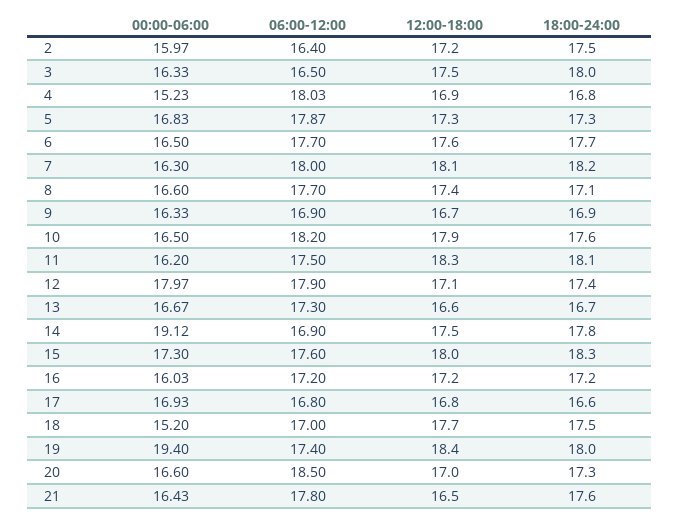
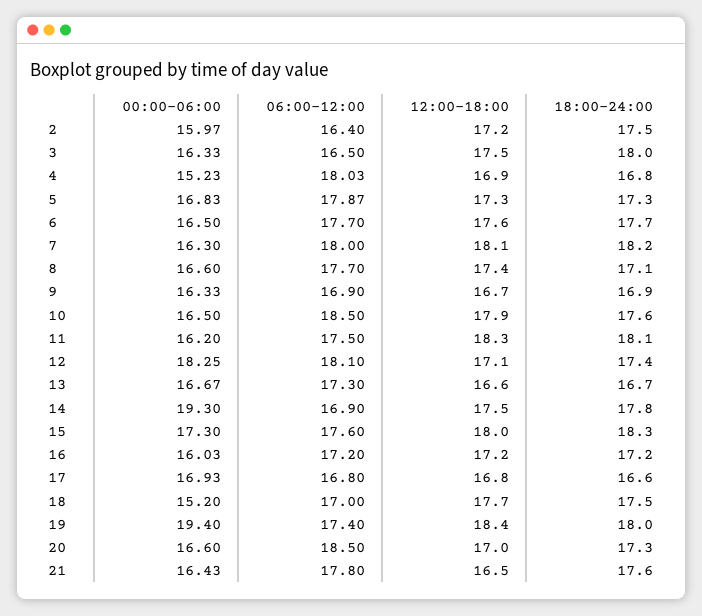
  {
    "00:00-06:00": {
      "2": 15.97,
      "3": 16.33,
      "4": 15.23,
      "5": 16.83,
      "6": 16.5,
      "7": 16.3,
      "8": 16.6,
      "9": 16.33,
      "10": 16.5,
      "11": 16.2,
-     "12": 17.97,
+     "12": 18.25,
      "13": 16.67,
-     "14": 19.12,
+     "14": 19.3,
      "15": 17.3,
      "16": 16.03,
      "17": 16.93,
      "18": 15.2,
      "19": 19.4,
      "20": 16.6,
      "21": 16.43
    },
    "06:00-12:00": {
      "2": 16.4,
      "3": 16.5,
      "4": 18.03,
      "5": 17.87,
      "6": 17.7,
      "7": 18,
      "8": 17.7,
      "9": 16.9,
-     "10": 18.2,
+     "10": 18.5,
      "11": 17.5,
-     "12": 17.9,
+     "12": 18.1,
      "13": 17.3,
      "14": 16.9,
      "15": 17.6,
      "16": 17.2,
      "17": 16.8,
      "18": 17,
      "19": 17.4,
      "20": 18.5,
      "21": 17.8
    },
    "12:00-18:00": {
      "2": 17.2,
      "3": 17.5,
      "4": 16.9,
      "5": 17.3,
      "6": 17.6,
      "7": 18.1,
      "8": 17.4,
      "9": 16.7,
      "10": 17.9,
      "11": 18.3,
      "12": 17.1,
      "13": 16.6,
      "14": 17.5,
      "15": 18,
      "16": 17.2,
      "17": 16.8,
      "18": 17.7,
      "19": 18.4,
      "20": 17,
      "21": 16.5
    },
    "18:00-24:00": {
      "2": 17.5,
      "3": 18,
      "4": 16.8,
      "5": 17.3,
      "6": 17.7,
      "7": 18.2,
      "8": 17.1,
      "9": 16.9,
      "10": 17.6,
      "11": 18.1,
      "12": 17.4,
      "13": 16.7,
      "14": 17.8,
      "15": 18.3,
      "16": 17.2,
      "17": 16.6,
      "18": 17.5,
      "19": 18,
      "20": 17.3,
      "21": 17.6
    }
  }

